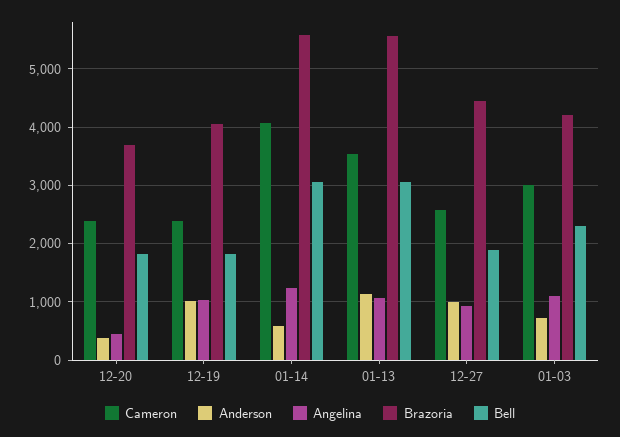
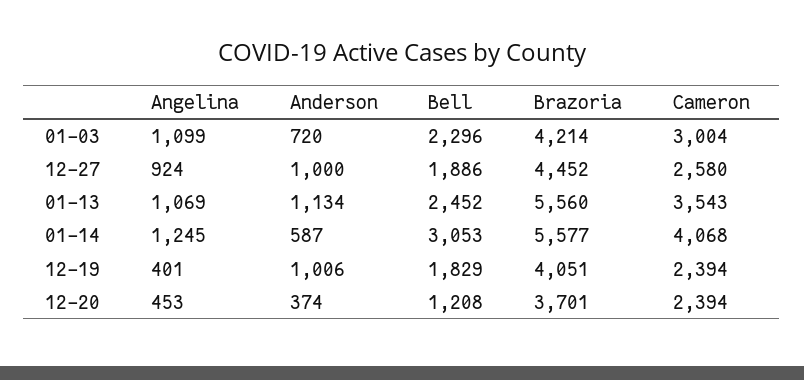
  {
    "Cameron": {
      "12-20": 2394,
      "12-19": 2394,
      "01-14": 4068,
      "01-13": 3543,
      "12-27": 2580,
      "01-03": 3004
    },
    "Anderson": {
      "12-20": 374,
      "12-19": 1006,
      "01-14": 587,
      "01-13": 1134,
      "12-27": 1000,
      "01-03": 720
    },
    "Angelina": {
      "12-20": 453,
-     "12-19": 1000,
+     "12-19": 401,
      "01-14": 1245,
      "01-13": 1069,
      "12-27": 924,
      "01-03": 1099
    },
    "Brazoria": {
      "12-20": 3701,
      "12-19": 4051,
      "01-14": 5577,
      "01-13": 5560,
      "12-27": 4452,
      "01-03": 4214
    },
    "Bell": {
-     "12-20": 1800,
+     "12-20": 1208,
      "12-19": 1829,
      "01-14": 3053,
-     "01-13": 3000,
+     "01-13": 2452,
      "12-27": 1886,
      "01-03": 2296
    }
  }

